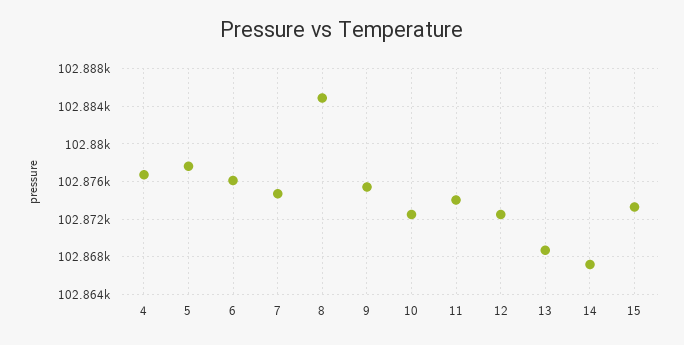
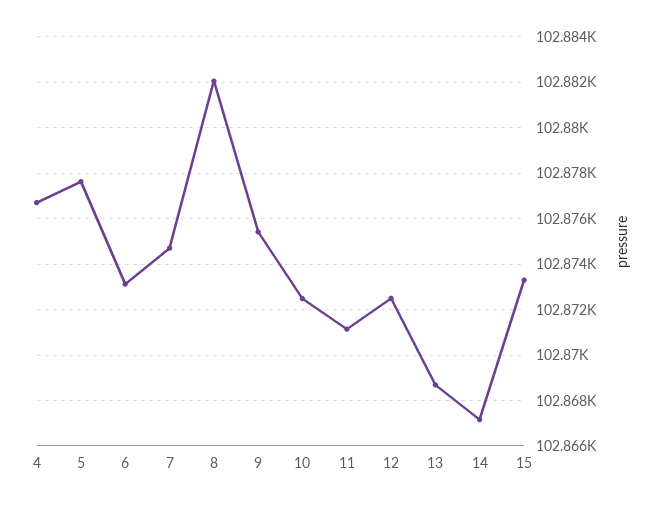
  {
    "4": 102876.5,
    "5": 102877.5,
-   "6": 102876,
+   "6": 102873,
    "7": 102874.5,
-   "8": 102885,
+   "8": 102882,
    "9": 102875.5,
    "10": 102872.5,
-   "11": 102874,
+   "11": 102871,
    "12": 102872.5,
    "13": 102868.5,
    "14": 102867,
    "15": 102873.5
  }

